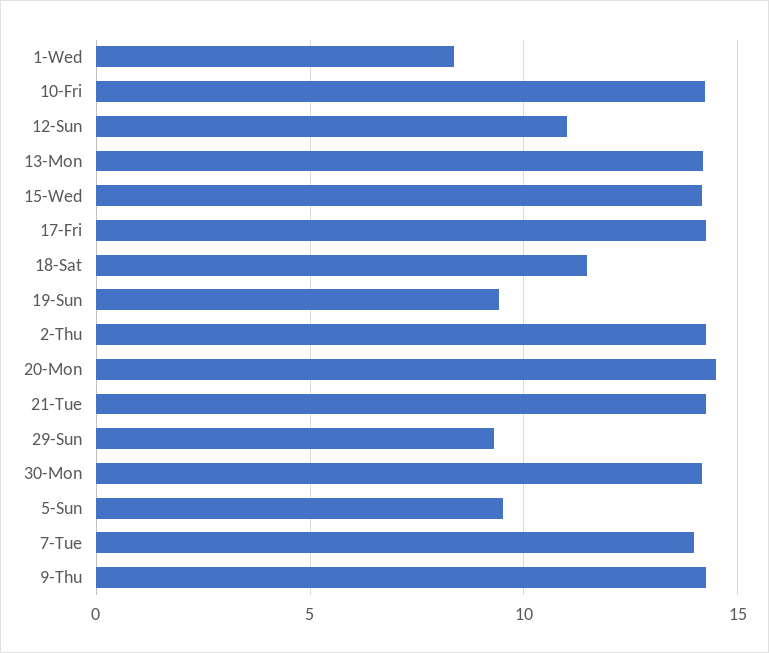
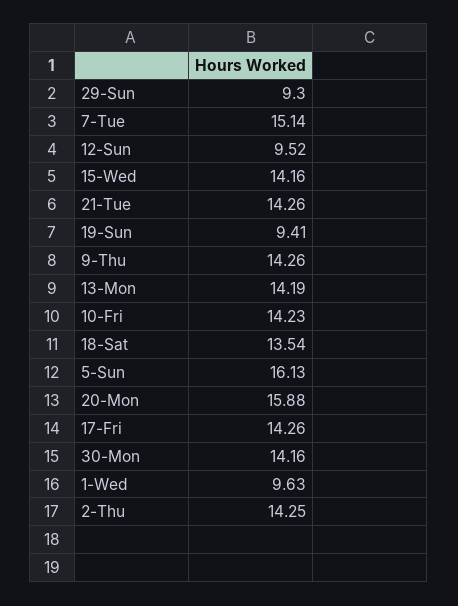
  {
-   "1-Wed": 8.5,
+   "1-Wed": 9.63,
    "10-Fri": 14.23,
-   "12-Sun": 11,
+   "12-Sun": 9.52,
    "13-Mon": 14.19,
    "15-Wed": 14.16,
    "17-Fri": 14.26,
-   "18-Sat": 11.5,
+   "18-Sat": 13.54,
    "19-Sun": 9.41,
    "2-Thu": 14.25,
-   "20-Mon": 14.5,
+   "20-Mon": 15.88,
    "21-Tue": 14.26,
    "29-Sun": 9.3,
    "30-Mon": 14.16,
-   "5-Sun": 9.5,
+   "5-Sun": 16.13,
-   "7-Tue": 14,
+   "7-Tue": 15.14,
    "9-Thu": 14.26
  }

